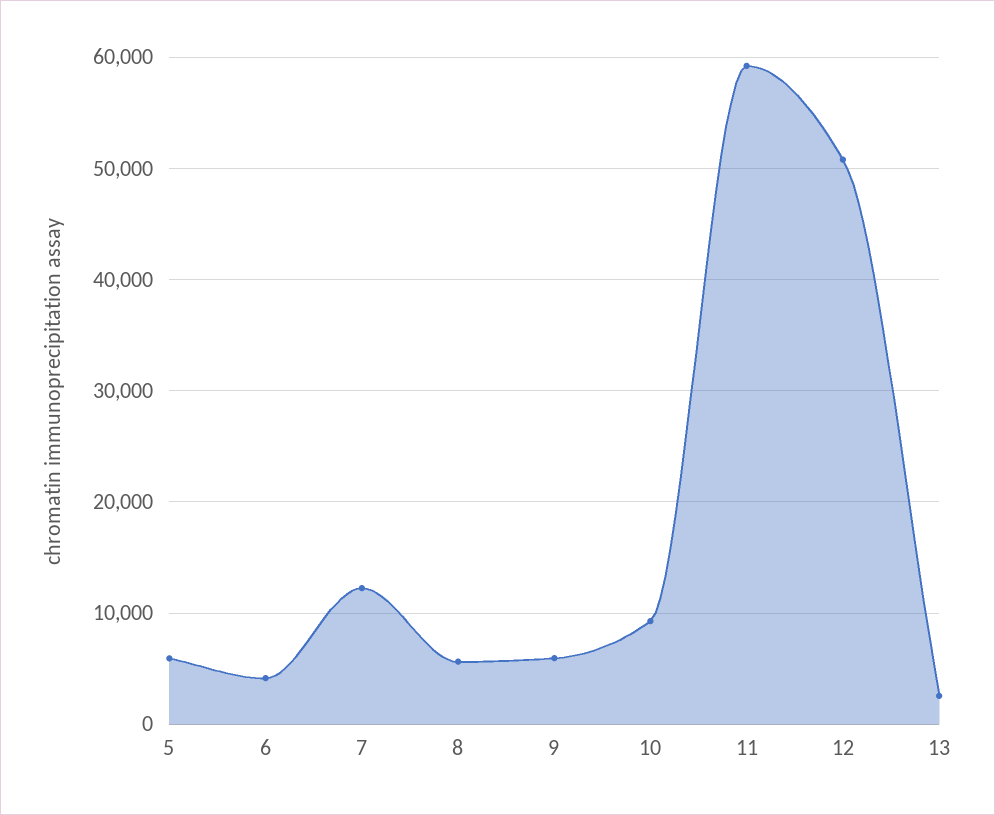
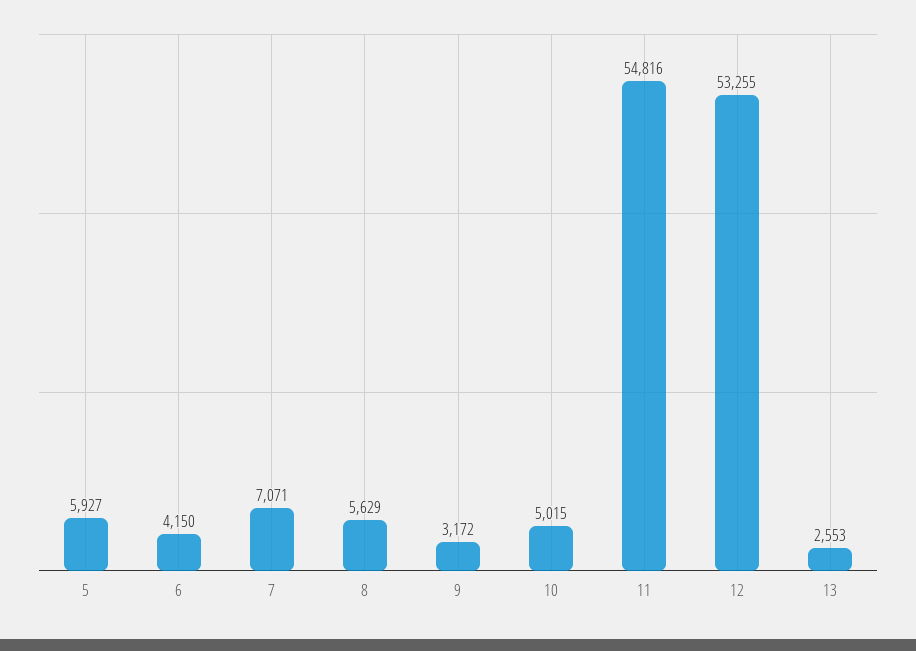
  {
    "5": 5927,
    "6": 4150,
-   "7": 12000,
+   "7": 7071,
    "8": 5629,
-   "9": 6000,
+   "9": 3172,
-   "10": 9000,
+   "10": 5015,
-   "11": 59000,
+   "11": 54816,
-   "12": 51000,
+   "12": 53255,
    "13": 2553
  }

